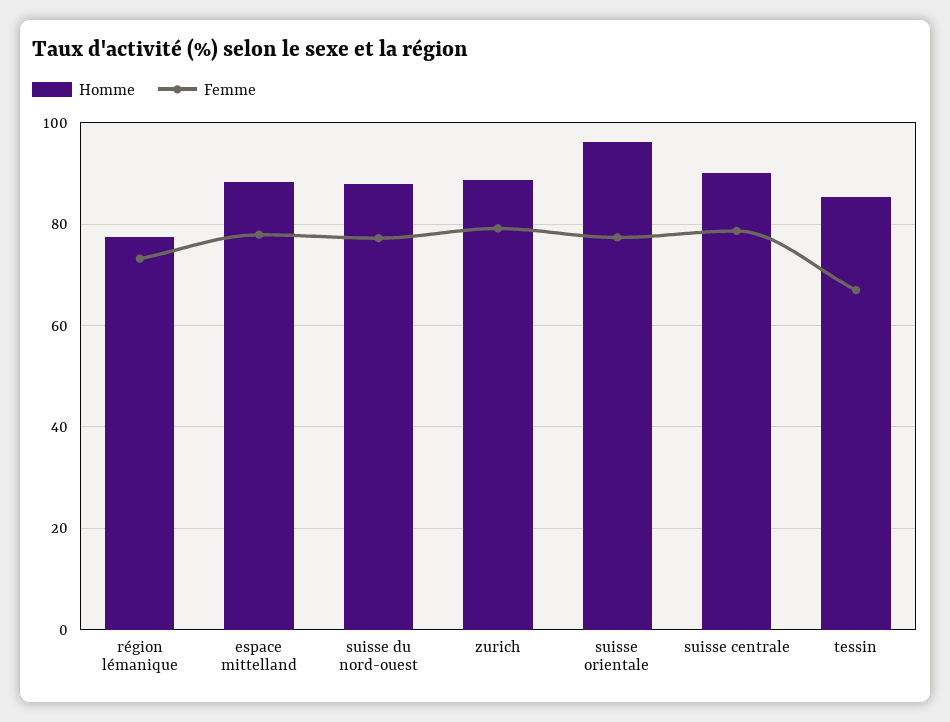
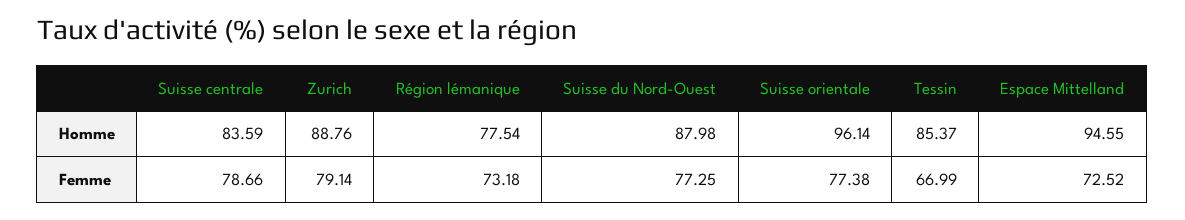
  {
    "Homme": {
      "région lémanique": 77.54,
-     "espace mittelland": 88,
+     "espace mittelland": 94.55,
      "suisse du nord-ouest": 87.98,
      "zurich": 88.76,
      "suisse orientale": 96.14,
-     "suisse centrale": 90,
+     "suisse centrale": 83.59,
      "tessin": 85.37
    },
    "Femme": {
      "région lémanique": 73.18,
-     "espace mittelland": 78,
+     "espace mittelland": 72.52,
      "suisse du nord-ouest": 77.25,
      "zurich": 79.14,
      "suisse orientale": 77.38,
      "suisse centrale": 78.66,
      "tessin": 66.99
    }
  }

